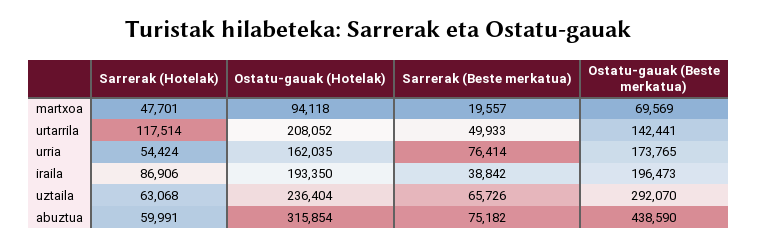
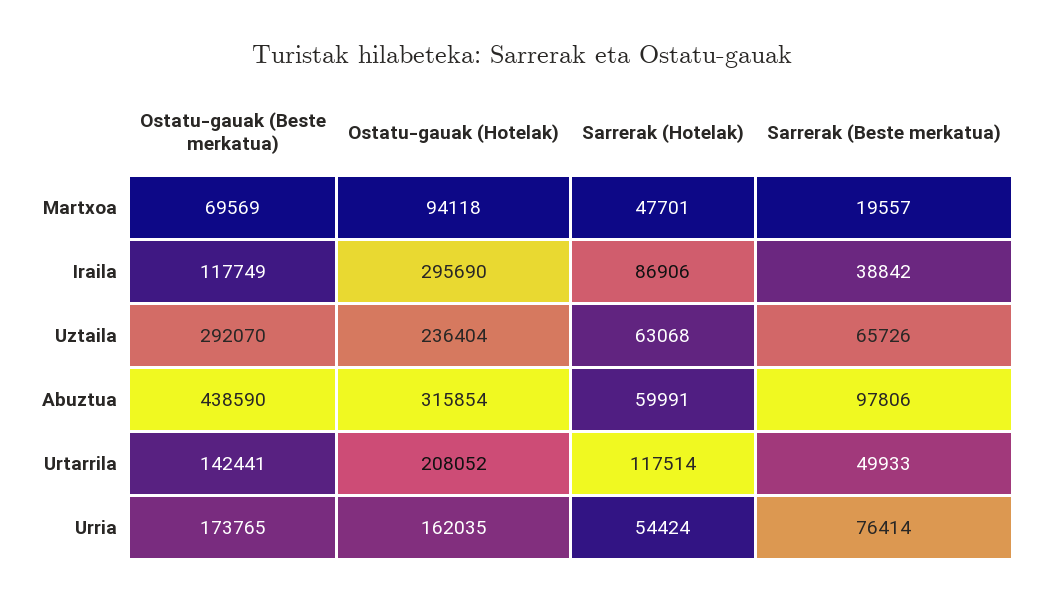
  {
    "Sarrerak (Hotelak)": {
      "martxoa": 47701,
      "urtarrila": 117514,
      "urria": 54424,
      "iraila": 86906,
      "uztaila": 63068,
      "abuztua": 59991
    },
    "Ostatu-gauak (Hotelak)": {
      "martxoa": 94118,
      "urtarrila": 208052,
      "urria": 162035,
-     "iraila": 193350,
+     "iraila": 295690,
      "uztaila": 236404,
      "abuztua": 315854
    },
    "Sarrerak (Beste merkatua)": {
      "martxoa": 19557,
      "urtarrila": 49933,
      "urria": 76414,
      "iraila": 38842,
      "uztaila": 65726,
-     "abuztua": 75182
+     "abuztua": 97806
    },
    "Ostatu-gauak (Beste merkatua)": {
      "martxoa": 69569,
      "urtarrila": 142441,
      "urria": 173765,
-     "iraila": 196473,
+     "iraila": 117749,
      "uztaila": 292070,
      "abuztua": 438590
    }
  }

